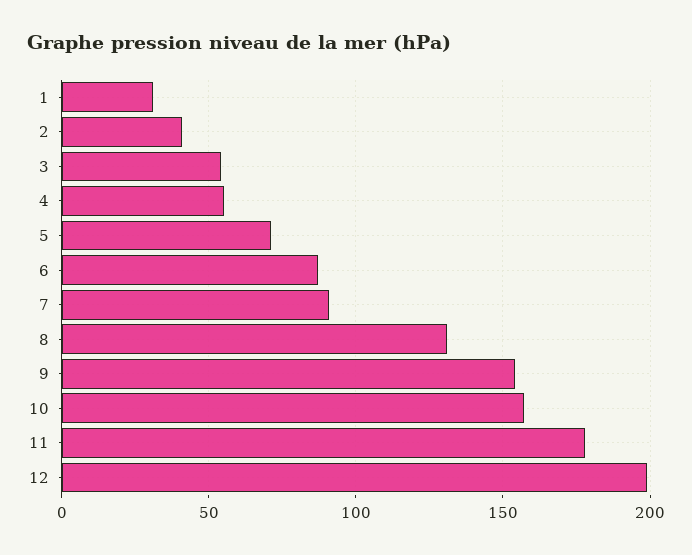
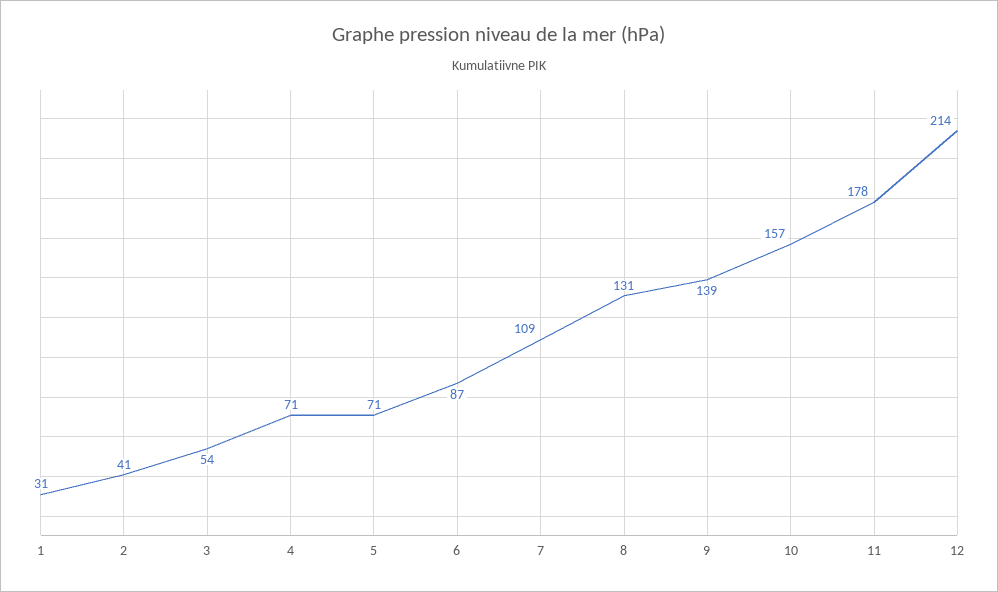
  {
    "1": 31,
    "2": 41,
    "3": 54,
-   "4": 55,
+   "4": 71,
    "5": 71,
    "6": 87,
-   "7": 90,
+   "7": 109,
    "8": 131,
-   "9": 155,
+   "9": 139,
    "10": 157,
    "11": 178,
-   "12": 200
+   "12": 214
  }

